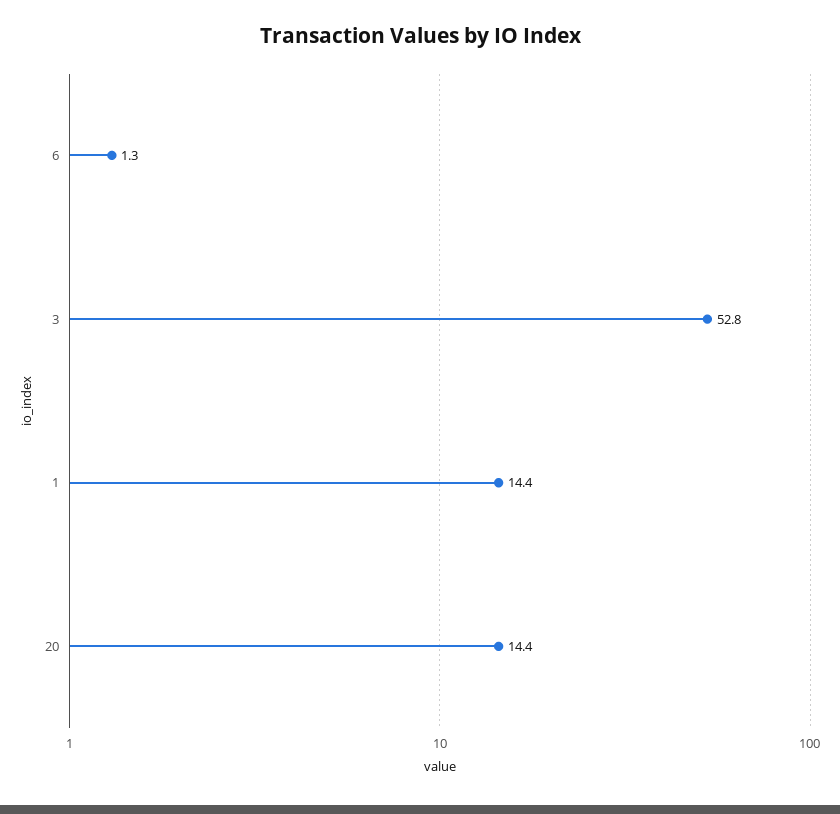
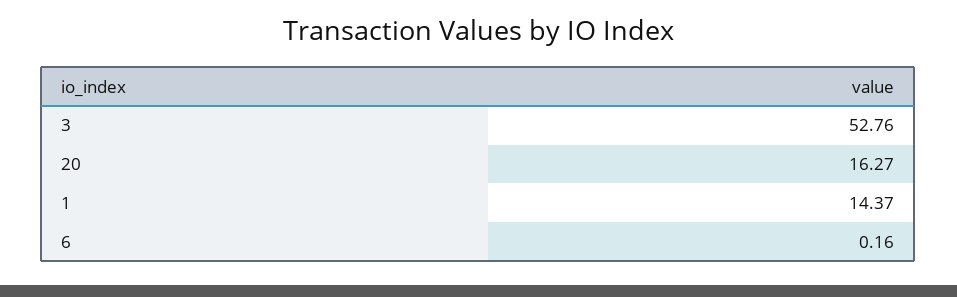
  {
-   "6": 1.3,
+   "6": 0.16,
    "3": 52.76,
    "1": 14.37,
-   "20": 14.4
+   "20": 16.27
  }

